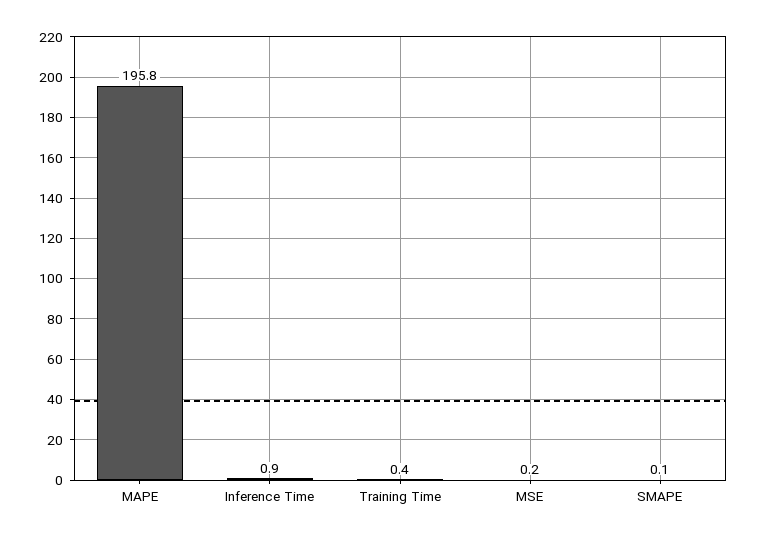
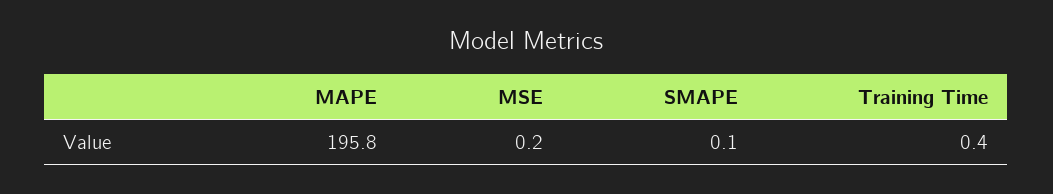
  {
    "MAPE": 195.8,
-   "Inference Time": 0.9,
    "Training Time": 0.4,
    "MSE": 0.2,
    "SMAPE": 0.1
  }

